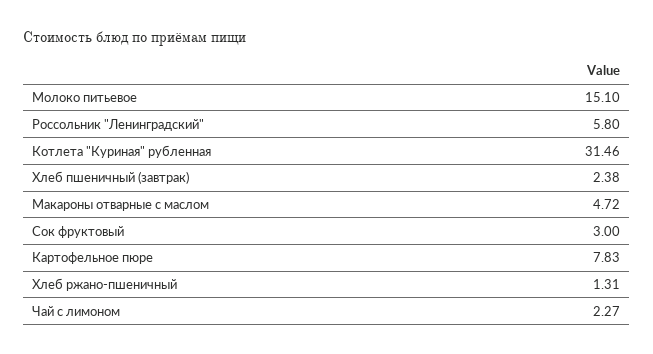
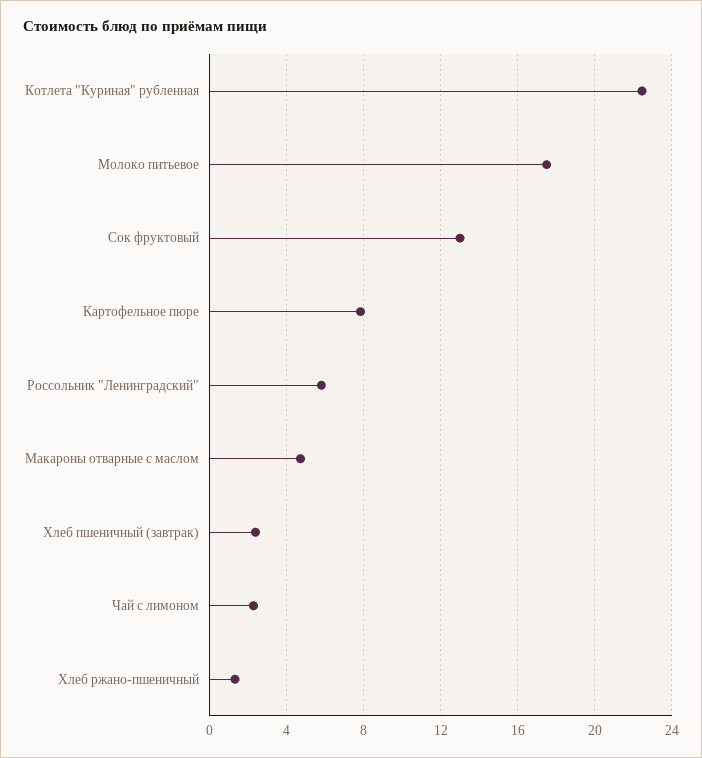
  {
-   "Молоко питьевое": 15.1,
+   "Молоко питьевое": 17.5,
    "Россольник \"Ленинградский\"": 5.8,
-   "Котлета \"Куриная\" рубленная": 31.46,
+   "Котлета \"Куриная\" рубленная": 22.5,
    "Хлеб пшеничный (завтрак)": 2.38,
    "Макароны отварные с маслом": 4.72,
-   "Сок фруктовый": 3,
+   "Сок фруктовый": 13,
    "Картофельное пюре": 7.83,
    "Хлеб ржано-пшеничный": 1.31,
    "Чай с лимоном": 2.27
  }

